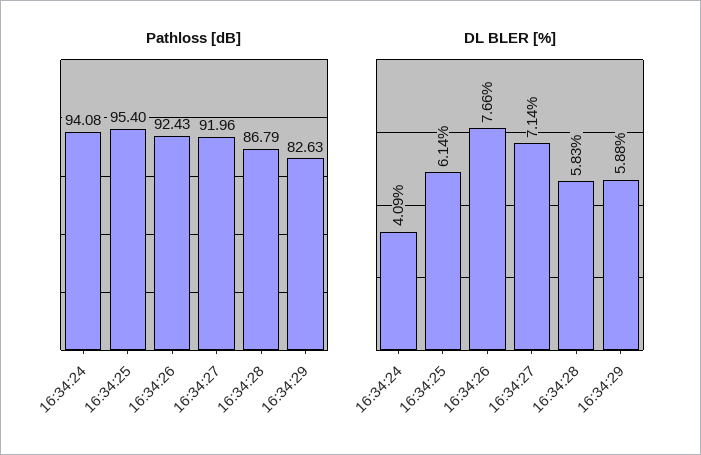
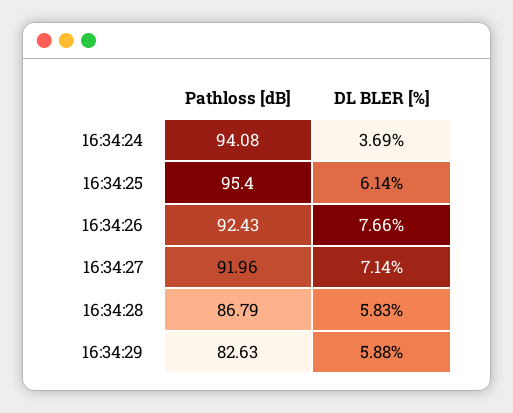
  {
    "Pathloss [dB]": {
      "16:34:24": 94.08,
      "16:34:25": 95.4,
      "16:34:26": 92.43,
      "16:34:27": 91.96,
      "16:34:28": 86.79,
      "16:34:29": 82.63
    },
    "DL BLER [%]": {
-     "16:34:24": 4.09,
+     "16:34:24": 3.69,
      "16:34:25": 6.14,
      "16:34:26": 7.66,
      "16:34:27": 7.14,
      "16:34:28": 5.83,
      "16:34:29": 5.88
    }
  }

